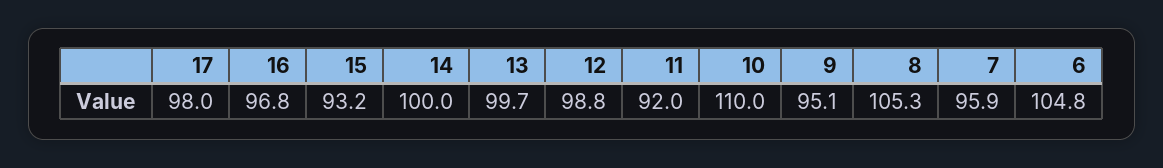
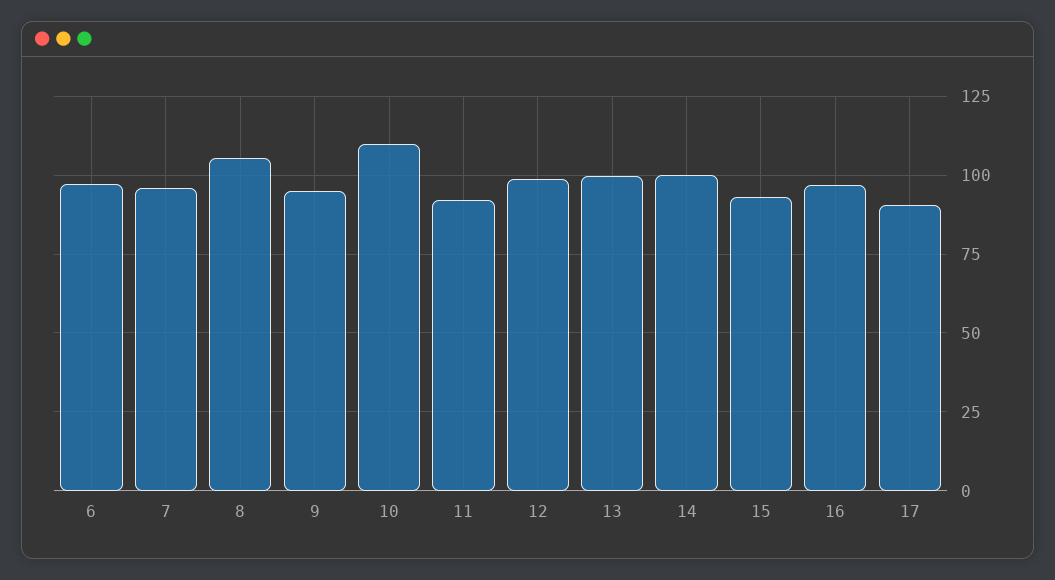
  {
-   "17": 98,
+   "17": 90,
    "16": 96.8,
    "15": 93.2,
    "14": 100,
    "13": 99.7,
    "12": 98.8,
    "11": 92,
    "10": 110,
    "9": 95.1,
    "8": 105.3,
    "7": 95.9,
-   "6": 104.8
+   "6": 97.5
  }

